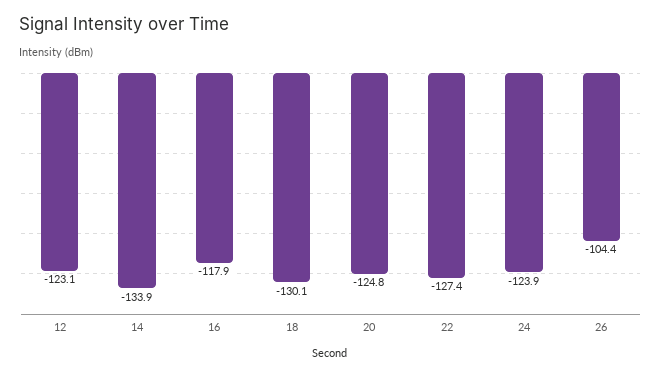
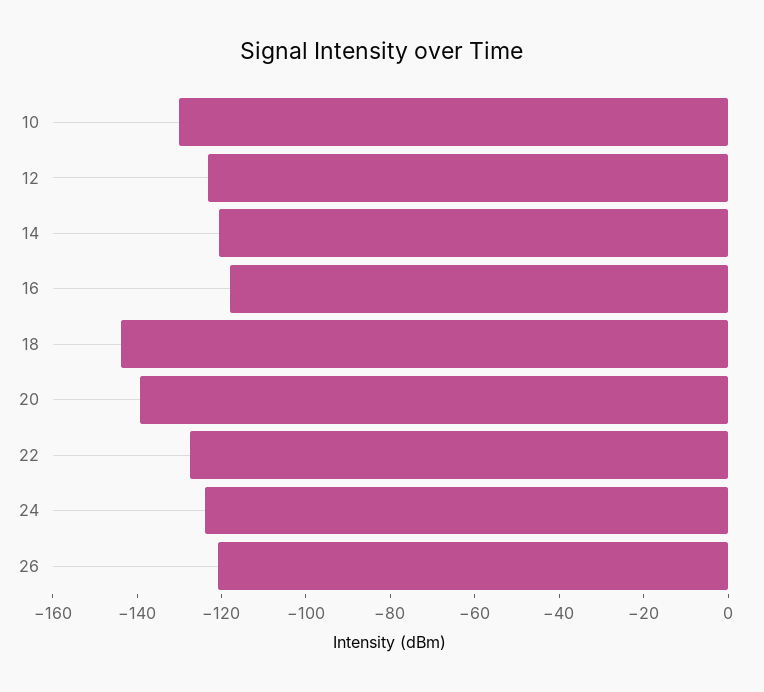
  {
    "12": -123.1,
-   "14": -133.9,
+   "14": -120,
    "16": -117.9,
-   "18": -130.1,
+   "18": -145,
-   "20": -124.8,
+   "20": -140,
    "22": -127.4,
    "24": -123.9,
-   "26": -104.4
+   "26": -120,
+   "10": -130
  }

